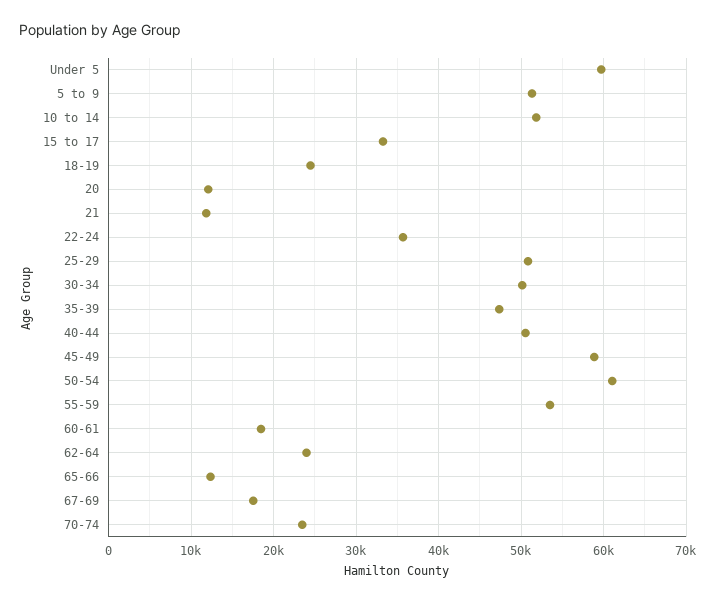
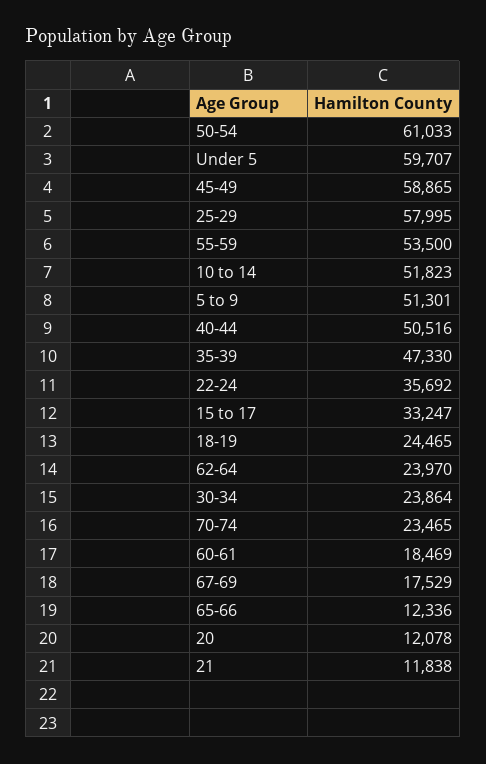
  {
    "Under 5": 59707,
    "5 to 9": 51301,
    "10 to 14": 51823,
    "15 to 17": 33247,
    "18-19": 24465,
    "20": 12078,
    "21": 11838,
    "22-24": 35692,
-   "25-29": 51000,
+   "25-29": 57995,
-   "30-34": 50000,
+   "30-34": 23864,
    "35-39": 47330,
    "40-44": 50516,
    "45-49": 58865,
    "50-54": 61033,
    "55-59": 53500,
    "60-61": 18469,
    "62-64": 23970,
    "65-66": 12336,
    "67-69": 17529,
    "70-74": 23465
  }

